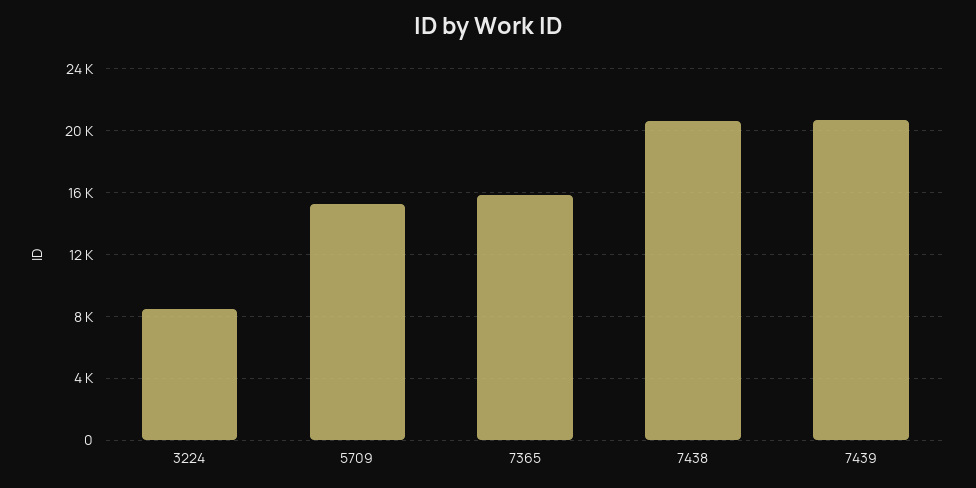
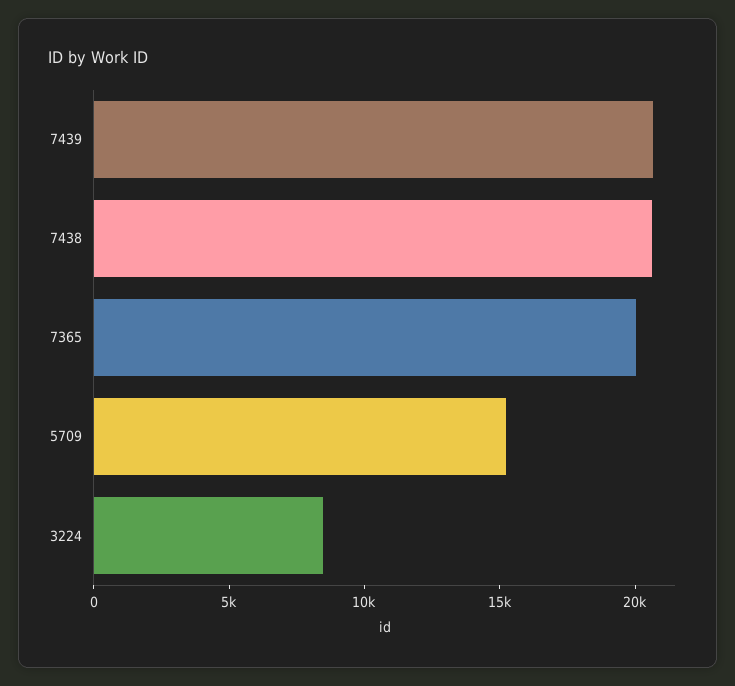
  {
    "3224": 8500,
    "5709": 15000,
-   "7365": 16000,
+   "7365": 20000,
    "7438": 20500,
    "7439": 20500
  }

